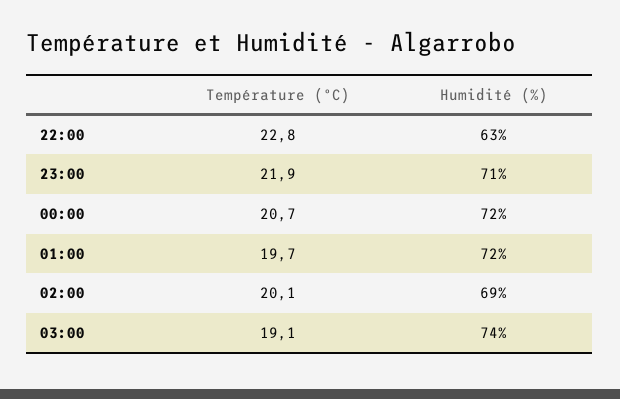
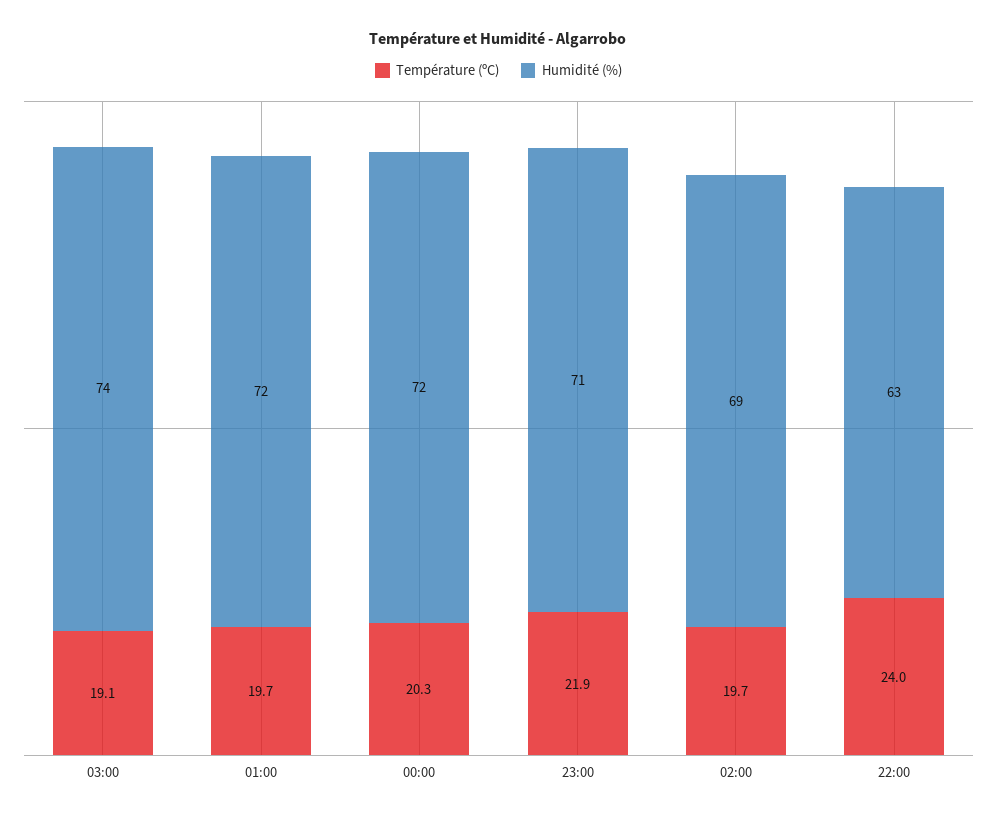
  {
    "Température (ºC)": {
-     "22:00": 22.8,
+     "22:00": 24,
      "23:00": 21.9,
-     "00:00": 20.7,
+     "00:00": 20.3,
      "01:00": 19.7,
-     "02:00": 20.1,
+     "02:00": 19.7,
      "03:00": 19.1
    },
    "Humidité (%)": {
      "22:00": 63,
      "23:00": 71,
      "00:00": 72,
      "01:00": 72,
      "02:00": 69,
      "03:00": 74
    }
  }

